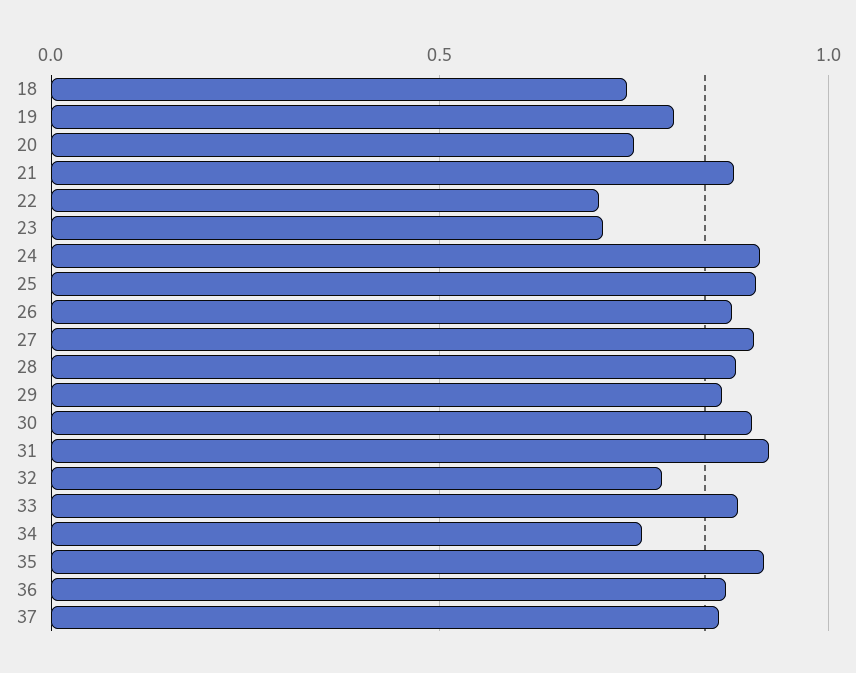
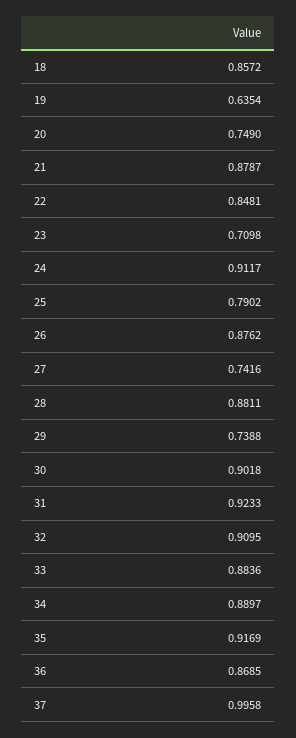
  {
-   "18": 0.75,
+   "18": 0.8572,
-   "19": 0.8,
+   "19": 0.6354,
    "20": 0.749,
    "21": 0.8787,
-   "22": 0.7,
+   "22": 0.8481,
    "23": 0.7098,
    "24": 0.9117,
-   "25": 0.9,
+   "25": 0.7902,
    "26": 0.8762,
-   "27": 0.9,
+   "27": 0.7416,
    "28": 0.8811,
-   "29": 0.85,
+   "29": 0.7388,
    "30": 0.9018,
    "31": 0.9233,
-   "32": 0.8,
+   "32": 0.9095,
    "33": 0.8836,
-   "34": 0.75,
+   "34": 0.8897,
    "35": 0.9169,
    "36": 0.8685,
-   "37": 0.85
+   "37": 0.9958
  }

